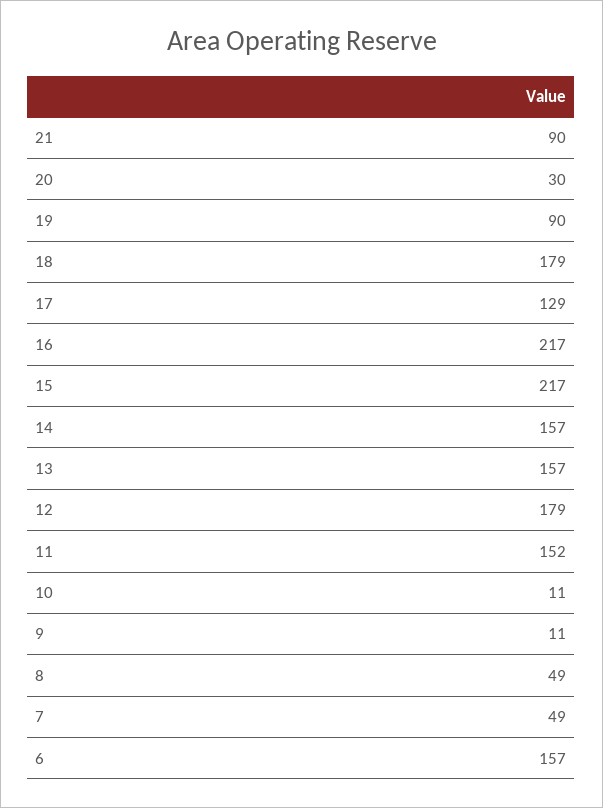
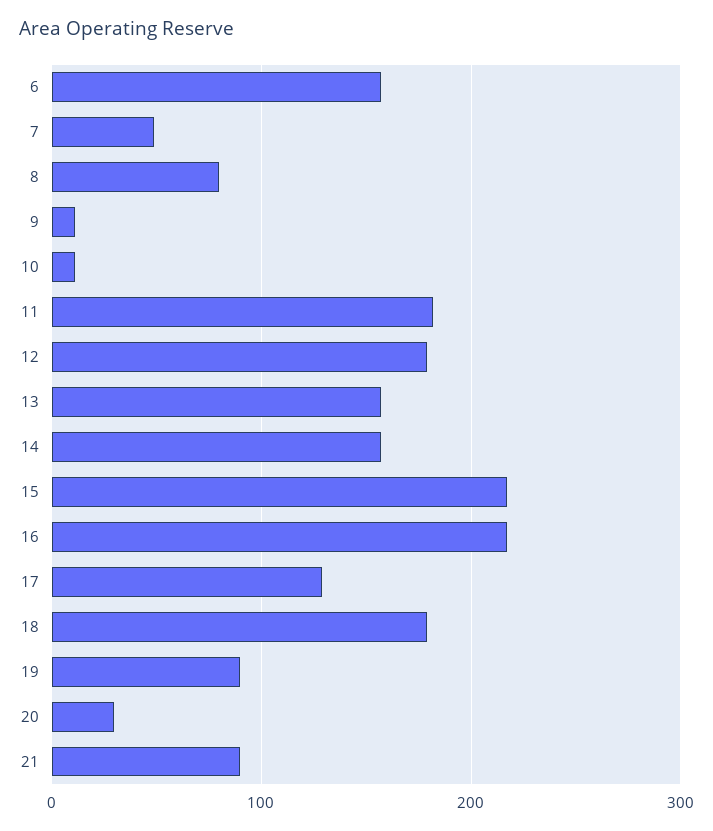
  {
    "21": 90,
    "20": 30,
    "19": 90,
    "18": 179,
    "17": 129,
    "16": 217,
    "15": 217,
    "14": 157,
    "13": 157,
    "12": 179,
-   "11": 152,
+   "11": 180,
    "10": 11,
    "9": 11,
-   "8": 49,
+   "8": 80,
    "7": 49,
    "6": 157
  }

